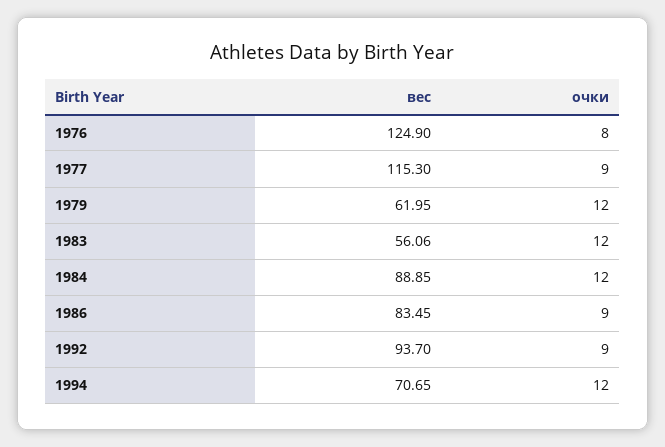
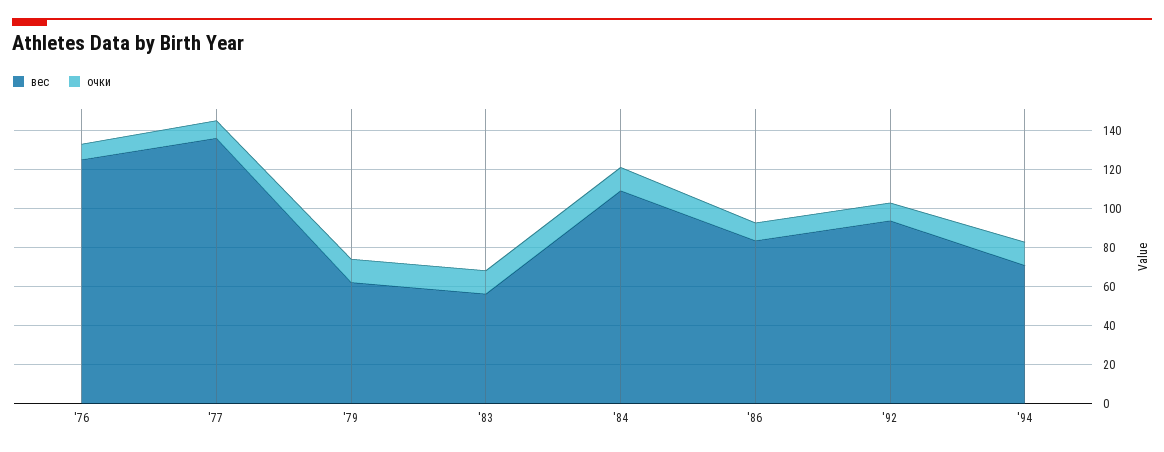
  {
    "вес": {
      "1976": 124.9,
-     "1977": 115.3,
+     "1977": 135,
      "1979": 61.95,
      "1983": 56.06,
-     "1984": 88.85,
+     "1984": 110,
      "1986": 83.45,
      "1992": 93.7,
      "1994": 70.65
    },
    "очки": {
      "1976": 8,
      "1977": 9,
      "1979": 12,
      "1983": 12,
      "1984": 12,
      "1986": 9,
      "1992": 9,
      "1994": 12
    }
  }

